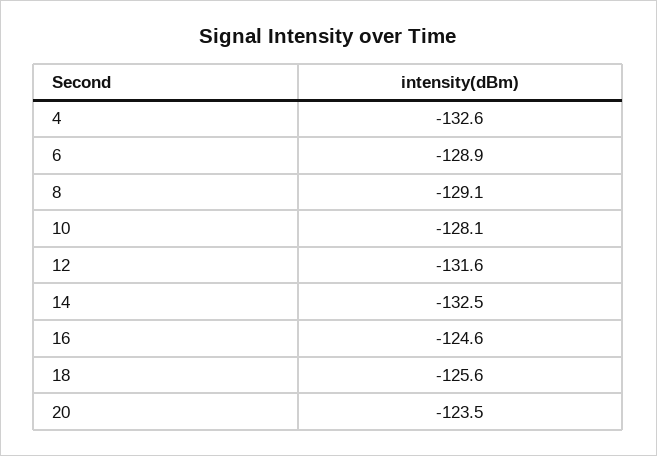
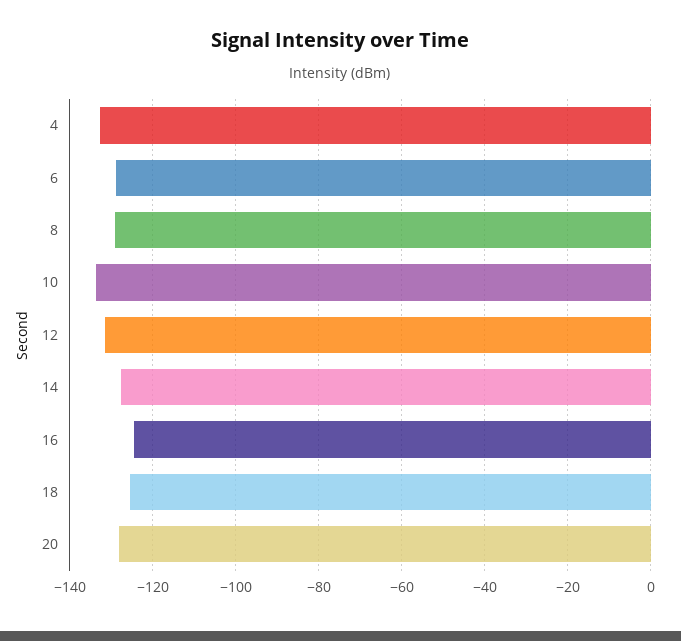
  {
    "4": -132.6,
    "6": -128.9,
    "8": -129.1,
-   "10": -128.1,
+   "10": -134,
    "12": -131.6,
-   "14": -132.5,
+   "14": -128,
    "16": -124.6,
    "18": -125.6,
-   "20": -123.5
+   "20": -128
  }

